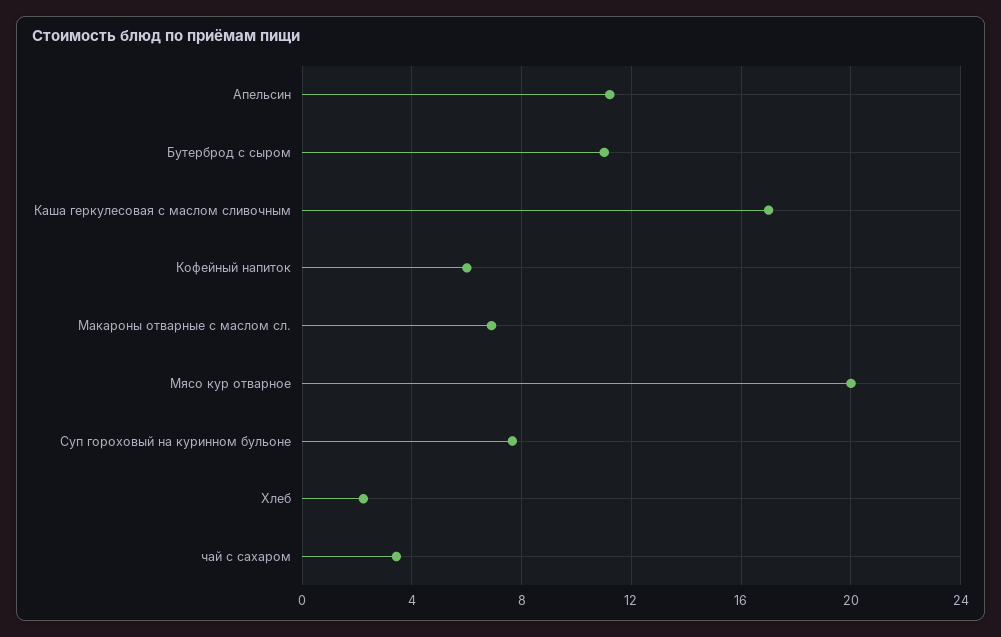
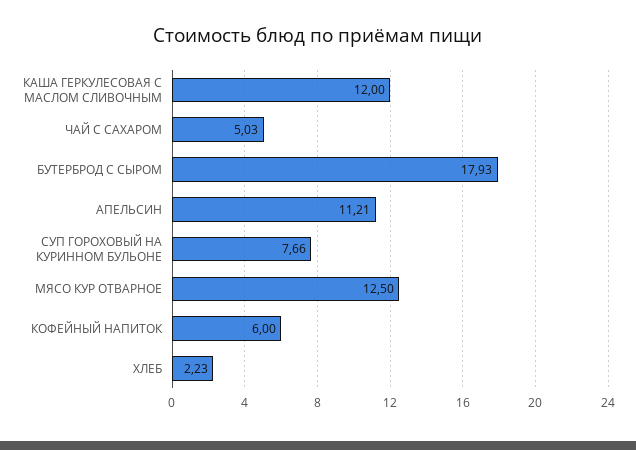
  {
    "Апельсин": 11.21,
-   "Бутерброд с сыром": 11,
+   "Бутерброд с сыром": 17.93,
-   "Каша геркулесовая с маслом сливочным": 17,
+   "Каша геркулесовая с маслом сливочным": 12,
    "Кофейный напиток": 6,
-   "Макароны отварные с маслом сл.": 7,
-   "Мясо кур отварное": 20,
+   "Мясо кур отварное": 12.5,
    "Суп гороховый на куринном бульоне": 7.66,
    "Хлеб": 2.23,
-   "чай с сахаром": 3.5
+   "чай с сахаром": 5.03
  }

